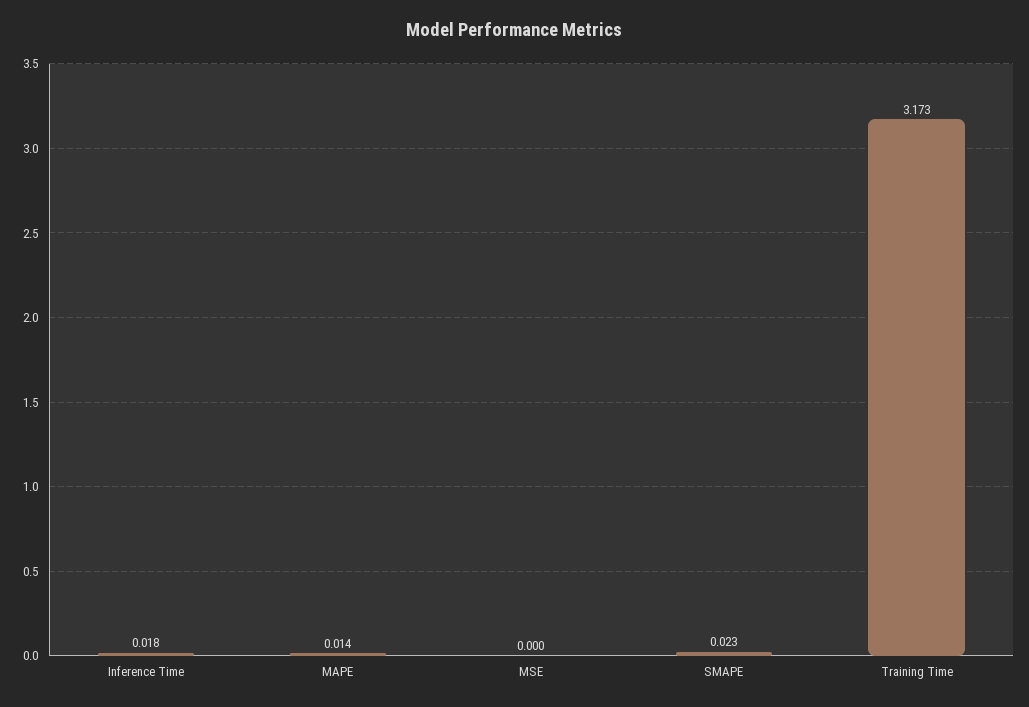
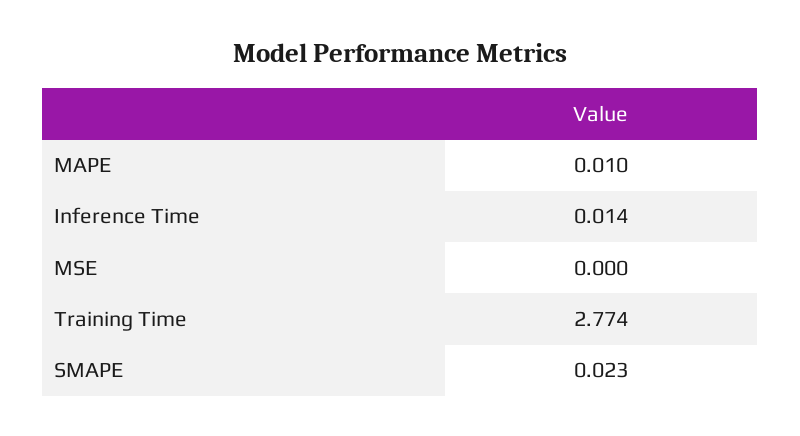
  {
-   "Inference Time": 0.018,
+   "Inference Time": 0.014,
-   "MAPE": 0.014,
+   "MAPE": 0.01,
    "MSE": 0,
    "SMAPE": 0.023,
-   "Training Time": 3.173
+   "Training Time": 2.774
  }

